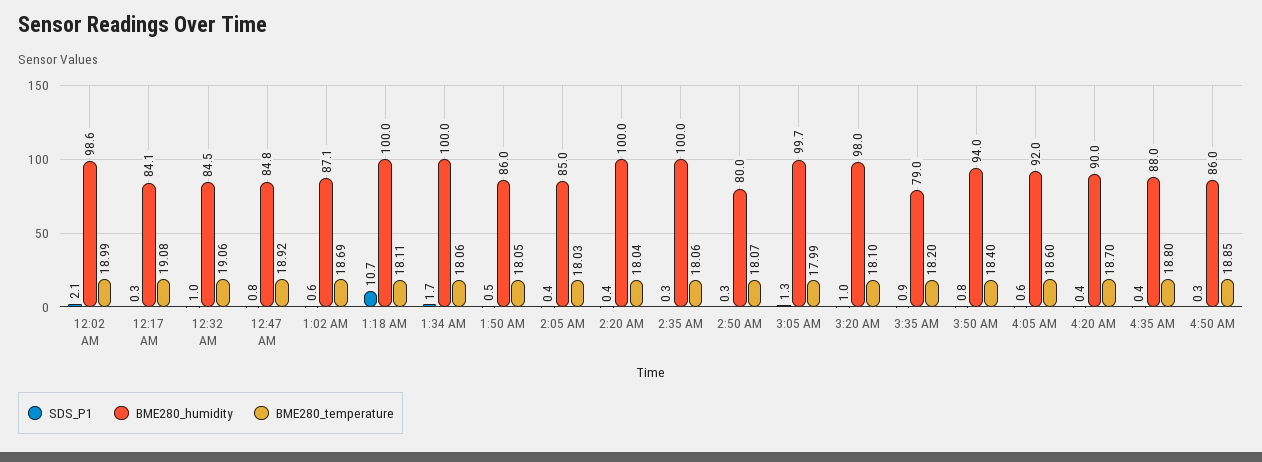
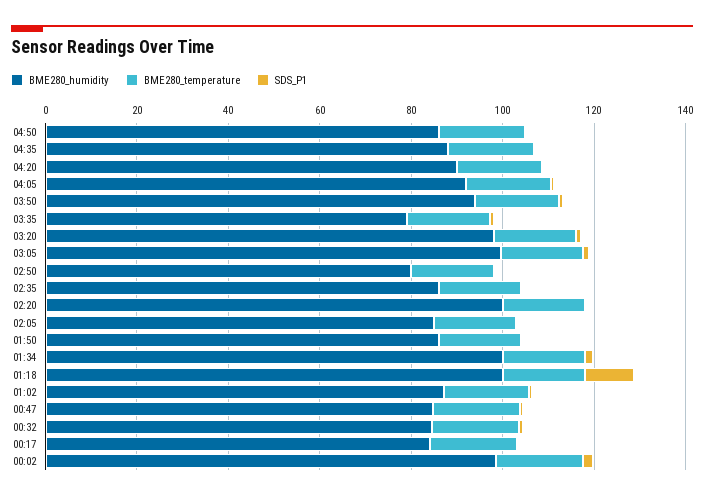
  {
    "SDS_P1": {
      "12:02 AM": 2.1,
      "12:17 AM": 0.3,
      "12:32 AM": 1,
      "12:47 AM": 0.8,
      "1:02 AM": 0.6,
      "1:18 AM": 10.7,
      "1:34 AM": 1.7,
      "1:50 AM": 0.5,
      "2:05 AM": 0.4,
      "2:20 AM": 0.4,
      "2:35 AM": 0.3,
      "2:50 AM": 0.3,
      "3:05 AM": 1.3,
      "3:20 AM": 1,
      "3:35 AM": 0.9,
      "3:50 AM": 0.8,
      "4:05 AM": 0.6,
      "4:20 AM": 0.4,
      "4:35 AM": 0.4,
      "4:50 AM": 0.3
    },
    "BME280_humidity": {
      "12:02 AM": 98.6,
      "12:17 AM": 84.1,
      "12:32 AM": 84.5,
      "12:47 AM": 84.8,
      "1:02 AM": 87.1,
      "1:18 AM": 100,
      "1:34 AM": 100,
      "1:50 AM": 86,
      "2:05 AM": 85,
      "2:20 AM": 100,
-     "2:35 AM": 100,
+     "2:35 AM": 85,
      "2:50 AM": 80,
      "3:05 AM": 99.7,
      "3:20 AM": 98,
      "3:35 AM": 79,
      "3:50 AM": 94,
      "4:05 AM": 92,
      "4:20 AM": 90,
      "4:35 AM": 88,
      "4:50 AM": 86
    },
    "BME280_temperature": {
      "12:02 AM": 18.99,
      "12:17 AM": 19.08,
      "12:32 AM": 19.06,
      "12:47 AM": 18.92,
      "1:02 AM": 18.69,
      "1:18 AM": 18.11,
      "1:34 AM": 18.06,
      "1:50 AM": 18.05,
      "2:05 AM": 18.03,
      "2:20 AM": 18.04,
      "2:35 AM": 18.06,
      "2:50 AM": 18.07,
      "3:05 AM": 17.99,
      "3:20 AM": 18.1,
      "3:35 AM": 18.2,
      "3:50 AM": 18.4,
      "4:05 AM": 18.6,
      "4:20 AM": 18.7,
      "4:35 AM": 18.8,
      "4:50 AM": 18.85
    }
  }

